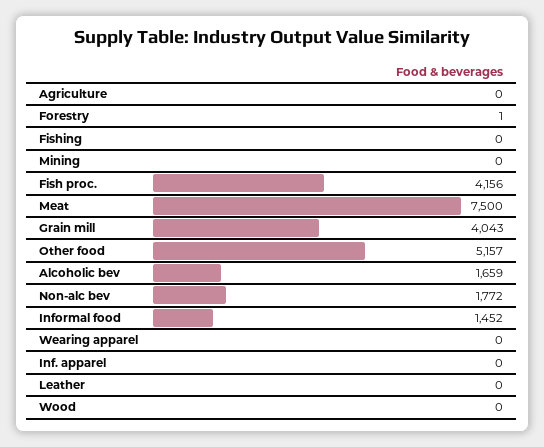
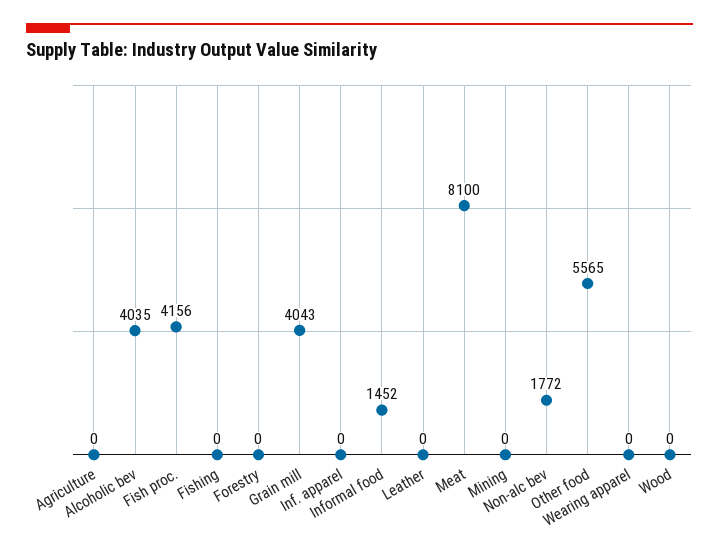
  {
    "Agriculture": 0,
-   "Forestry": 1,
+   "Forestry": 0,
    "Fishing": 0,
    "Mining": 0,
    "Fish proc.": 4156,
-   "Meat": 7500,
+   "Meat": 8100,
    "Grain mill": 4043,
-   "Other food": 5157,
+   "Other food": 5565,
-   "Alcoholic bev": 1659,
+   "Alcoholic bev": 4035,
    "Non-alc bev": 1772,
    "Informal food": 1452,
    "Wearing apparel": 0,
    "Inf. apparel": 0,
    "Leather": 0,
    "Wood": 0
  }

